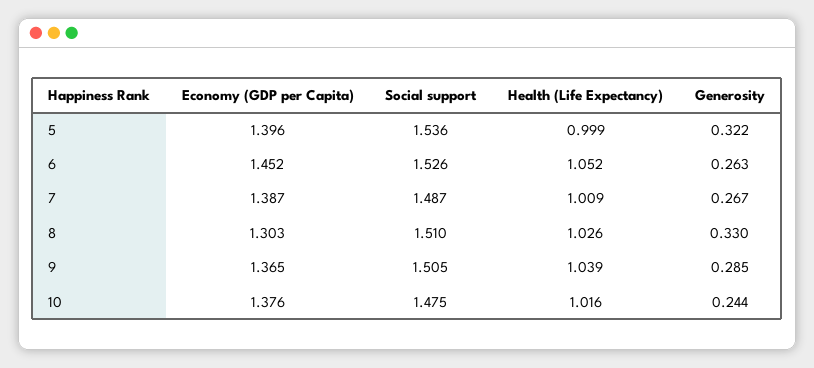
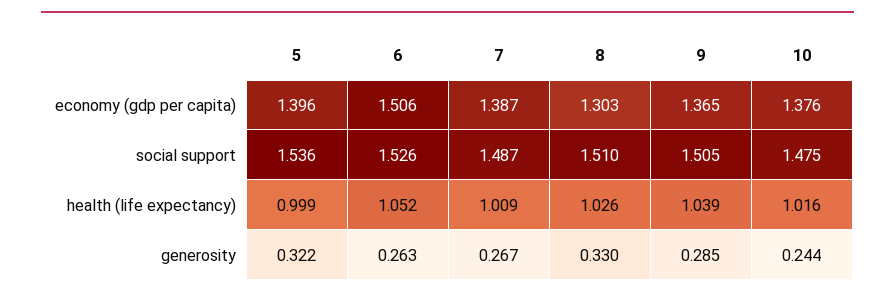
  {
    "Economy (GDP per Capita)": {
      "5": 1.396,
-     "6": 1.452,
+     "6": 1.506,
      "7": 1.387,
      "8": 1.303,
      "9": 1.365,
      "10": 1.376
    },
    "Social support": {
      "5": 1.536,
      "6": 1.526,
      "7": 1.487,
      "8": 1.51,
      "9": 1.505,
      "10": 1.475
    },
    "Health (Life Expectancy)": {
      "5": 0.999,
      "6": 1.052,
      "7": 1.009,
      "8": 1.026,
      "9": 1.039,
      "10": 1.016
    },
    "Generosity": {
      "5": 0.322,
      "6": 0.263,
      "7": 0.267,
      "8": 0.33,
      "9": 0.285,
      "10": 0.244
    }
  }

